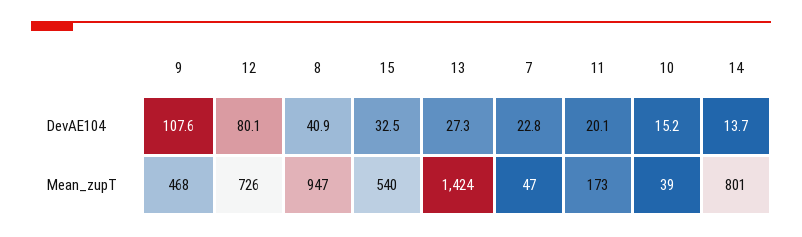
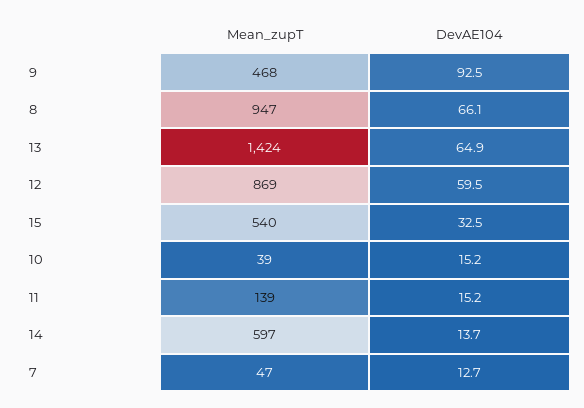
  {
    "9": {
-     "DevAE104": 107.6,
+     "DevAE104": 92.5,
      "Mean_zupT": 468
    },
    "12": {
-     "DevAE104": 80.1,
+     "DevAE104": 59.5,
-     "Mean_zupT": 726
+     "Mean_zupT": 869
    },
    "8": {
-     "DevAE104": 40.9,
+     "DevAE104": 66.1,
      "Mean_zupT": 947
    },
    "15": {
      "DevAE104": 32.5,
      "Mean_zupT": 540
    },
    "13": {
-     "DevAE104": 27.3,
+     "DevAE104": 64.9,
      "Mean_zupT": 1424
    },
    "7": {
-     "DevAE104": 22.8,
+     "DevAE104": 12.7,
      "Mean_zupT": 47
    },
    "11": {
-     "DevAE104": 20.1,
+     "DevAE104": 15.2,
-     "Mean_zupT": 173
+     "Mean_zupT": 139
    },
    "10": {
      "DevAE104": 15.2,
      "Mean_zupT": 39
    },
    "14": {
      "DevAE104": 13.7,
-     "Mean_zupT": 801
+     "Mean_zupT": 597
    }
  }

